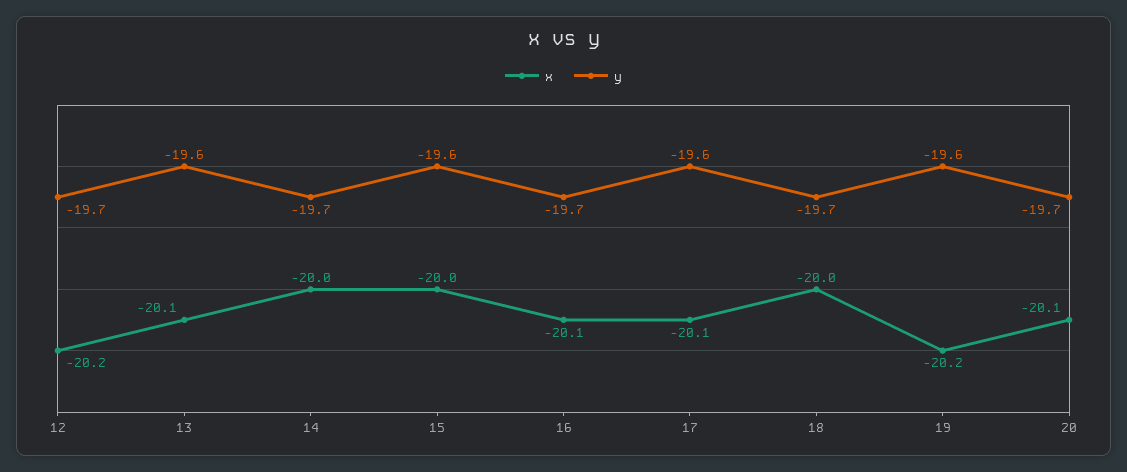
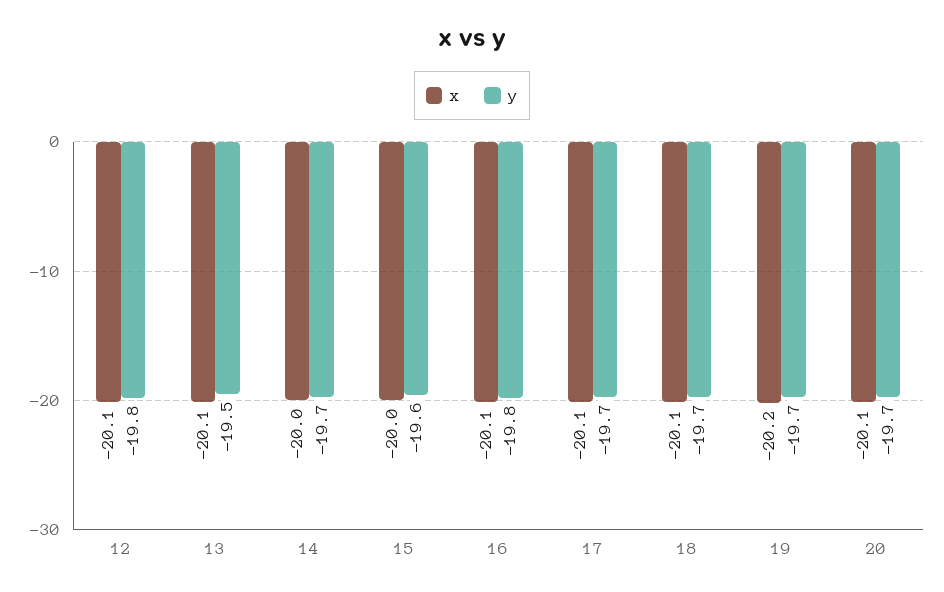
  {
    "x": {
-     "12": -20.2,
+     "12": -20.1,
      "13": -20.1,
      "14": -20,
      "15": -20,
      "16": -20.1,
      "17": -20.1,
-     "18": -20,
+     "18": -20.1,
      "19": -20.2,
      "20": -20.1
    },
    "y": {
-     "12": -19.7,
+     "12": -19.8,
-     "13": -19.6,
+     "13": -19.5,
      "14": -19.7,
      "15": -19.6,
-     "16": -19.7,
+     "16": -19.8,
-     "17": -19.6,
+     "17": -19.7,
      "18": -19.7,
-     "19": -19.6,
+     "19": -19.7,
      "20": -19.7
    }
  }

